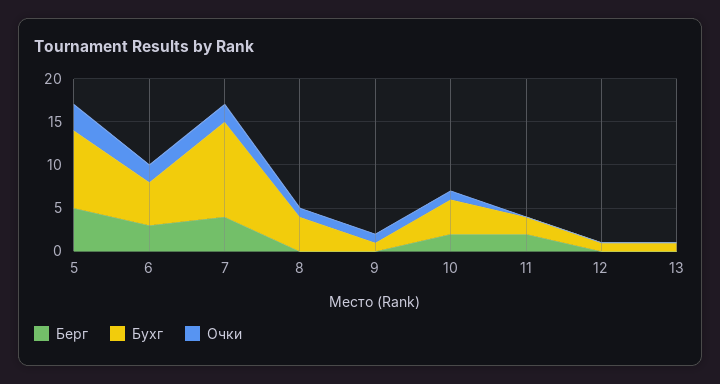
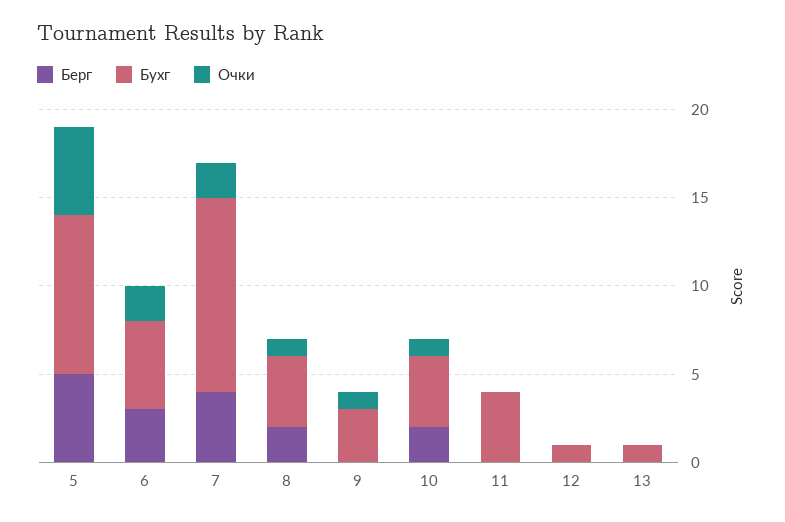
  {
    "Берг": {
      "5": 5,
      "6": 3,
      "7": 4,
-     "8": 0,
+     "8": 2,
      "9": 0,
      "10": 2,
-     "11": 2,
+     "11": 0,
      "12": 0,
      "13": 0
    },
    "Бухг": {
      "5": 9,
      "6": 5,
      "7": 11,
      "8": 4,
-     "9": 1,
+     "9": 3,
      "10": 4,
-     "11": 2,
+     "11": 4,
      "12": 1,
      "13": 1
    },
    "Очки": {
-     "5": 3,
+     "5": 5,
      "6": 2,
      "7": 2,
      "8": 1,
      "9": 1,
      "10": 1,
      "11": 0,
      "12": 0,
      "13": 0
    }
  }

